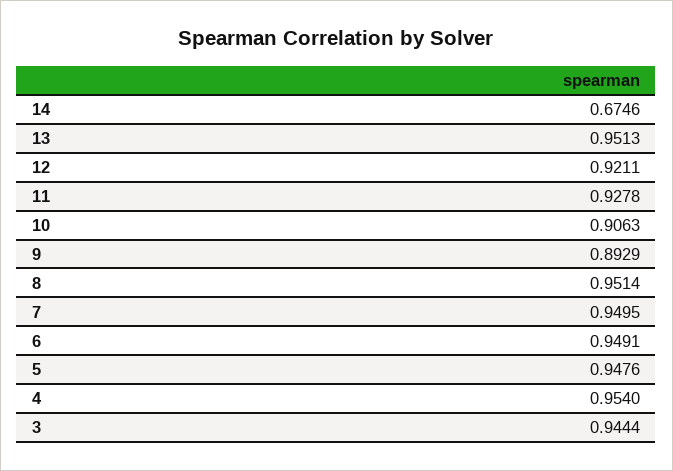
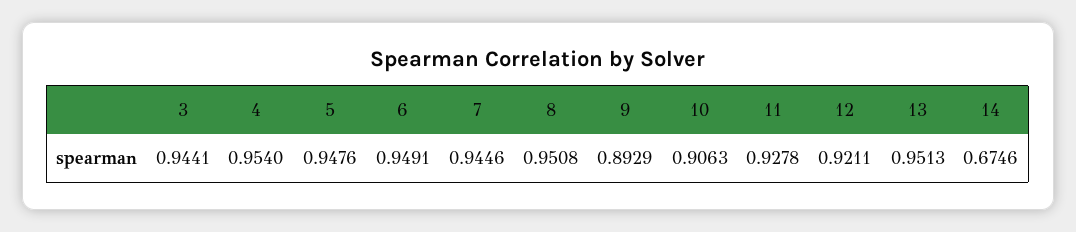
  {
    "14": 0.6746,
    "13": 0.9513,
    "12": 0.9211,
    "11": 0.9278,
    "10": 0.9063,
    "9": 0.8929,
-   "8": 0.9514,
+   "8": 0.9508,
-   "7": 0.9495,
+   "7": 0.9446,
    "6": 0.9491,
    "5": 0.9476,
    "4": 0.954,
-   "3": 0.9444
+   "3": 0.9441
  }

